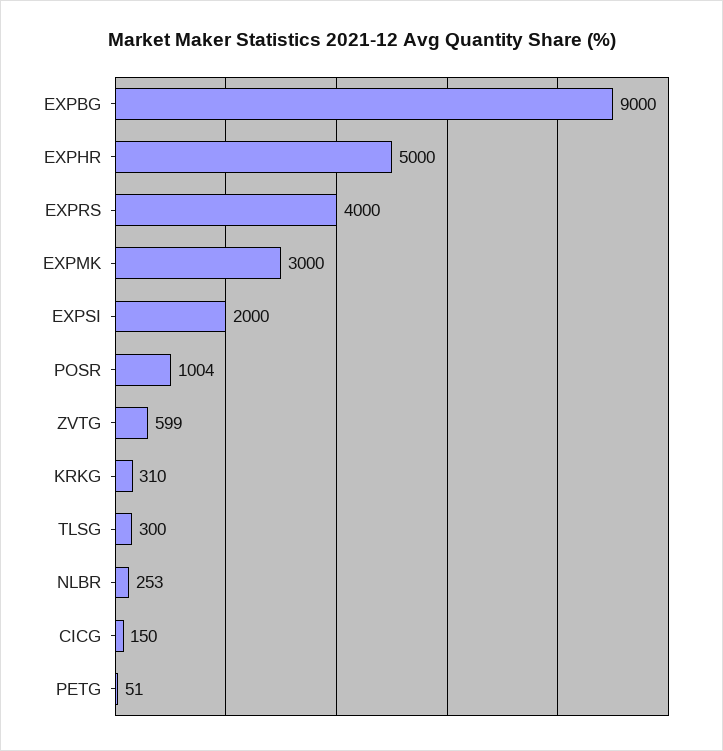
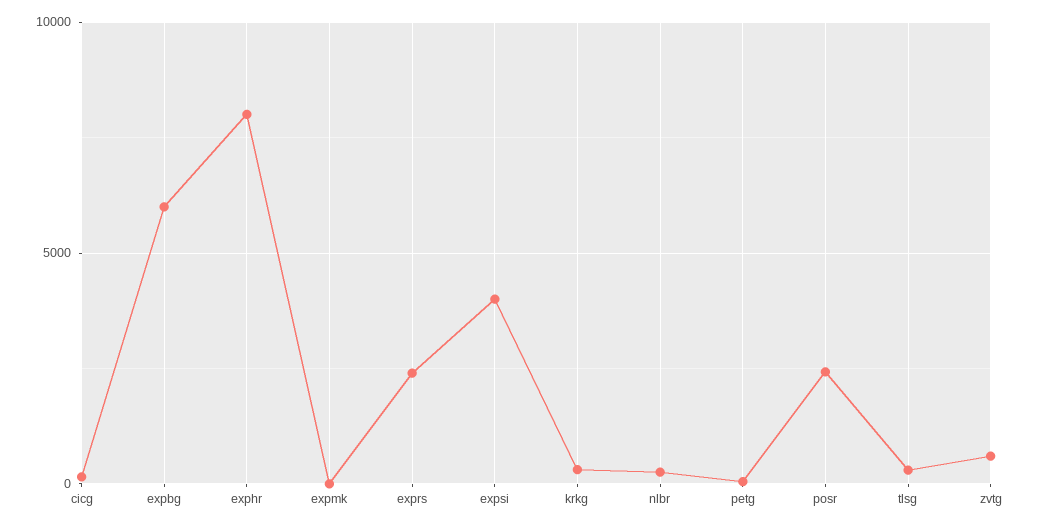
  {
-   "EXPBG": 9000,
+   "EXPBG": 6000,
-   "EXPHR": 5000,
+   "EXPHR": 8000,
-   "EXPRS": 4000,
+   "EXPRS": 2500,
-   "EXPMK": 3000,
+   "EXPMK": 0,
-   "EXPSI": 2000,
+   "EXPSI": 4000,
-   "POSR": 1004,
+   "POSR": 2500,
    "ZVTG": 599,
    "KRKG": 310,
    "TLSG": 300,
    "NLBR": 253,
    "CICG": 150,
    "PETG": 51
  }

